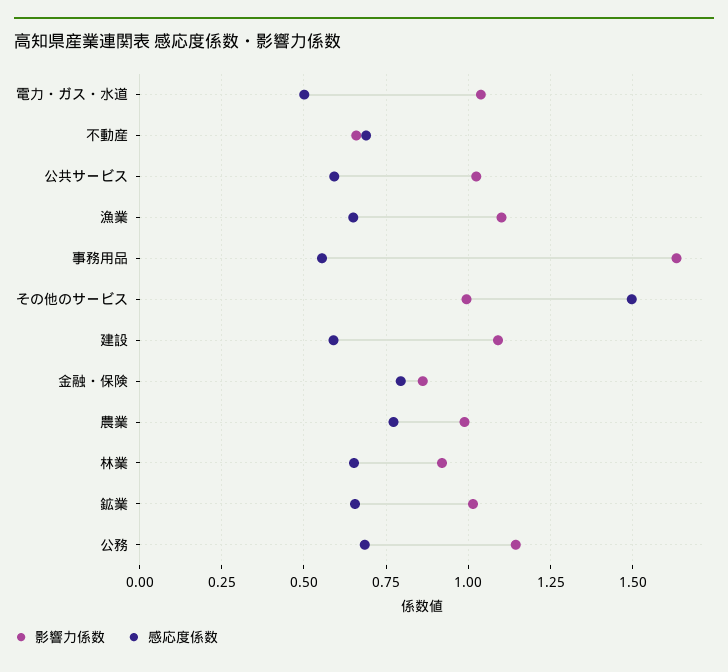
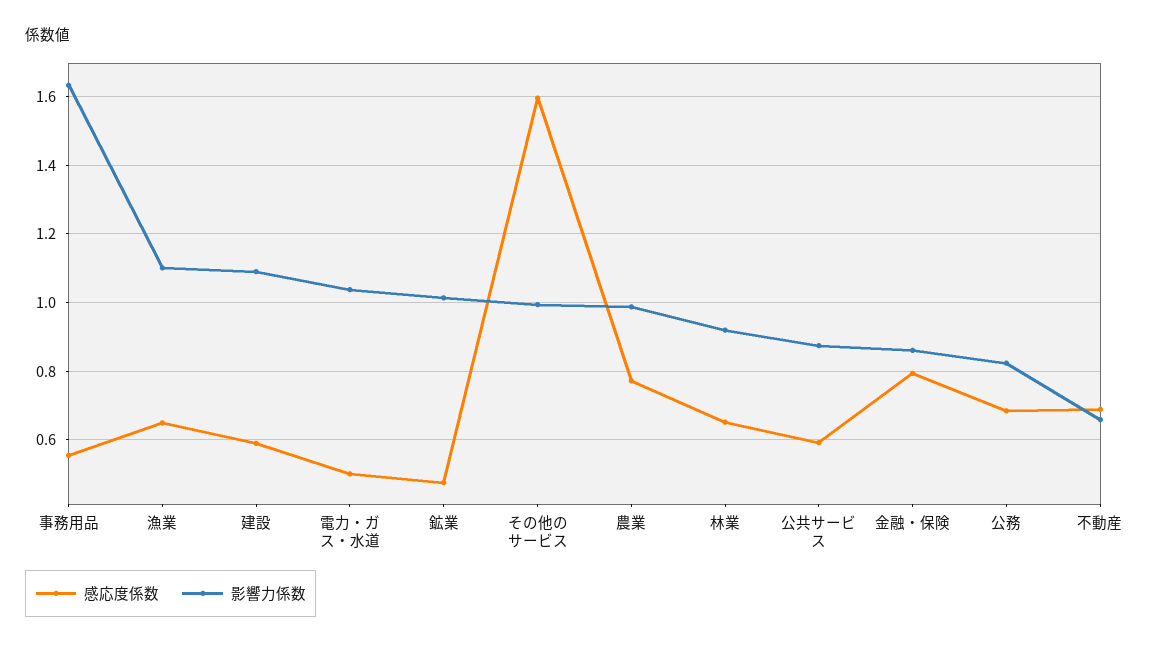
  {
    "影響力係数": {
      "電力・ガス・水道": 1.04,
      "不動産": 0.66,
-     "公共サービス": 1.025,
+     "公共サービス": 0.88,
      "漁業": 1.1,
      "事務用品": 1.64,
      "その他のサービス": 1,
      "建設": 1.1,
      "金融・保険": 0.86,
      "農業": 0.98,
      "林業": 0.92,
      "鉱業": 1.02,
-     "公務": 1.15
+     "公務": 0.82
    },
    "感応度係数": {
      "電力・ガス・水道": 0.5,
      "不動産": 0.68,
      "公共サービス": 0.6,
      "漁業": 0.66,
      "事務用品": 0.56,
-     "その他のサービス": 1.5,
+     "その他のサービス": 1.6,
      "建設": 0.6,
      "金融・保険": 0.8,
      "農業": 0.78,
      "林業": 0.66,
-     "鉱業": 0.65,
+     "鉱業": 0.48,
      "公務": 0.68
    }
  }

